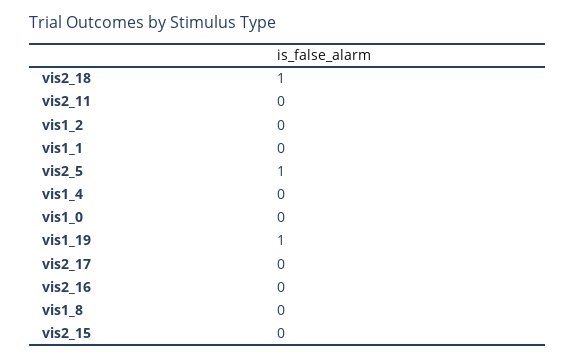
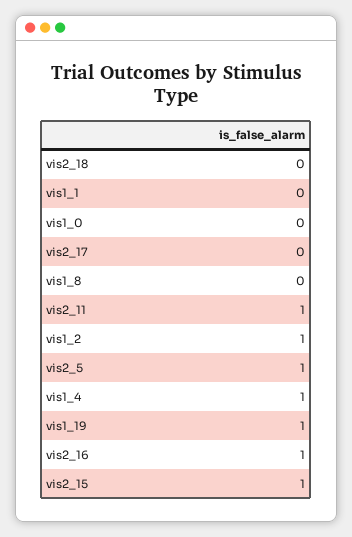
  {
-   "vis2_18": 1,
+   "vis2_18": 0,
-   "vis2_11": 0,
+   "vis2_11": 1,
-   "vis1_2": 0,
+   "vis1_2": 1,
    "vis1_1": 0,
    "vis2_5": 1,
-   "vis1_4": 0,
+   "vis1_4": 1,
    "vis1_0": 0,
    "vis1_19": 1,
    "vis2_17": 0,
-   "vis2_16": 0,
+   "vis2_16": 1,
    "vis1_8": 0,
-   "vis2_15": 0
+   "vis2_15": 1
  }

